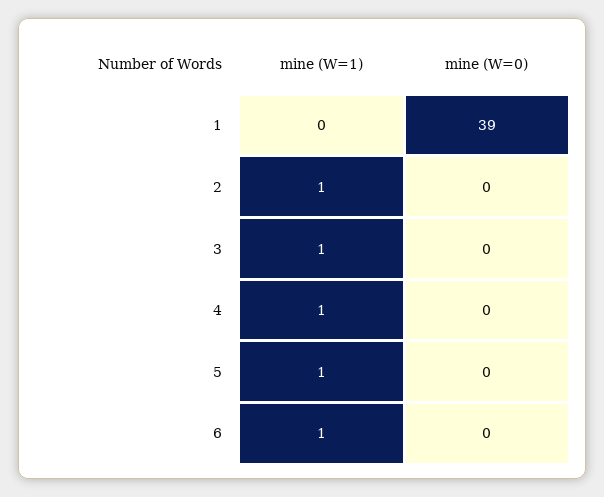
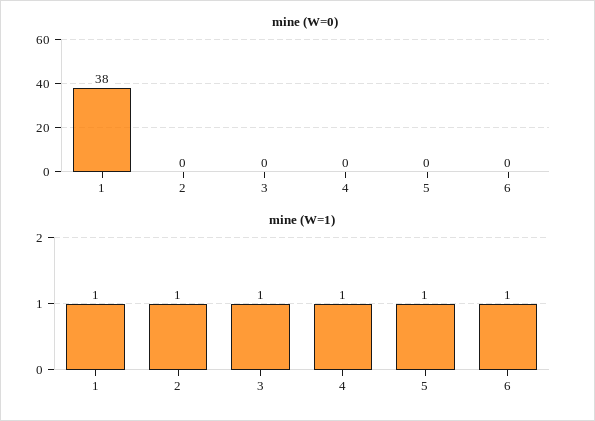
  {
    "mine (W=1)": {
-     "1": 0,
+     "1": 1,
      "2": 1,
      "3": 1,
      "4": 1,
      "5": 1,
      "6": 1
    },
    "mine (W=0)": {
-     "1": 39,
+     "1": 38,
      "2": 0,
      "3": 0,
      "4": 0,
      "5": 0,
      "6": 0
    }
  }

